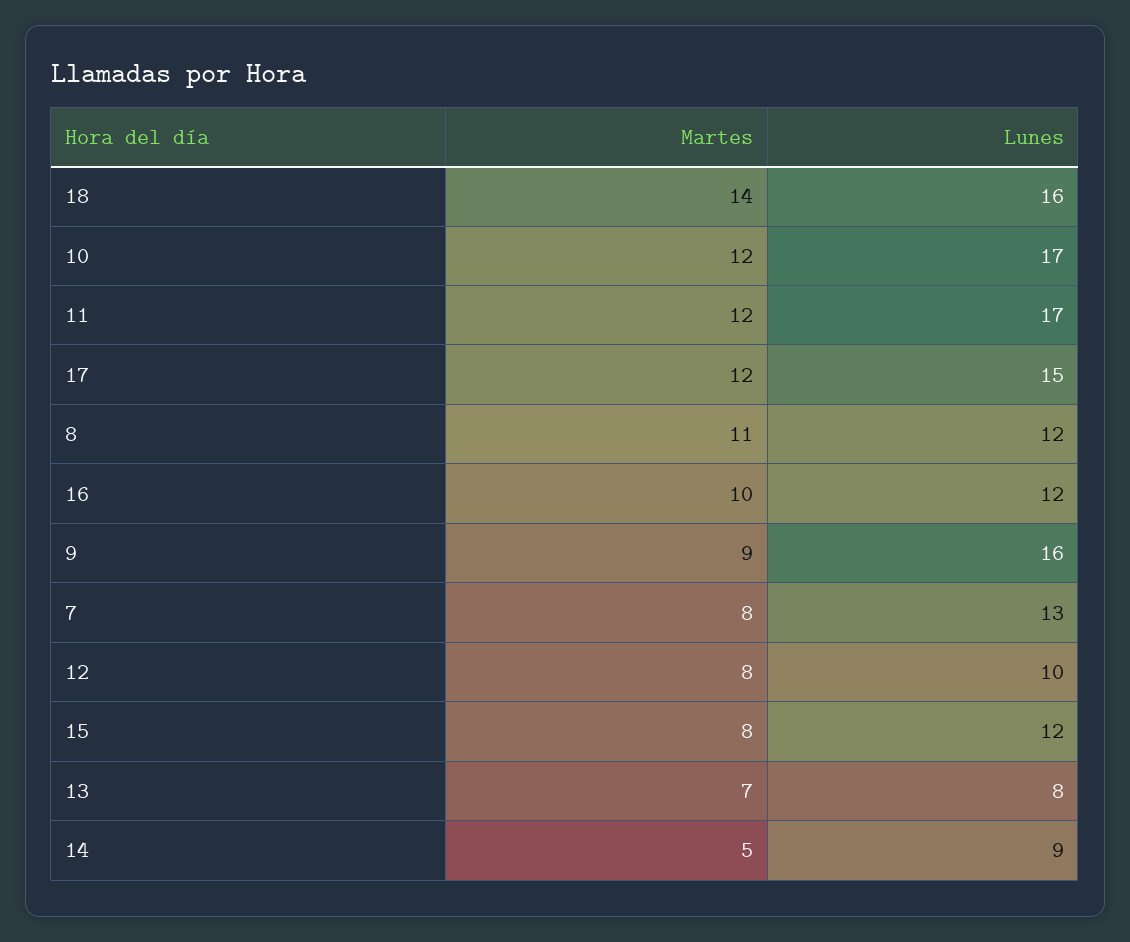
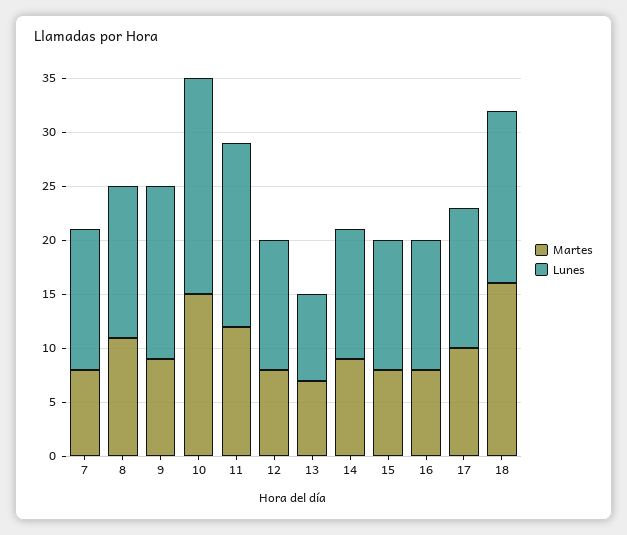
  {
    "Martes": {
-     "18": 14,
+     "18": 16,
-     "10": 12,
+     "10": 15,
      "11": 12,
-     "17": 12,
+     "17": 10,
      "8": 11,
-     "16": 10,
+     "16": 8,
      "9": 9,
      "7": 8,
      "12": 8,
      "15": 8,
      "13": 7,
-     "14": 5
+     "14": 9
    },
    "Lunes": {
      "18": 16,
-     "10": 17,
+     "10": 20,
      "11": 17,
-     "17": 15,
+     "17": 13,
-     "8": 12,
+     "8": 14,
      "16": 12,
      "9": 16,
      "7": 13,
-     "12": 10,
+     "12": 12,
      "15": 12,
      "13": 8,
-     "14": 9
+     "14": 12
    }
  }

